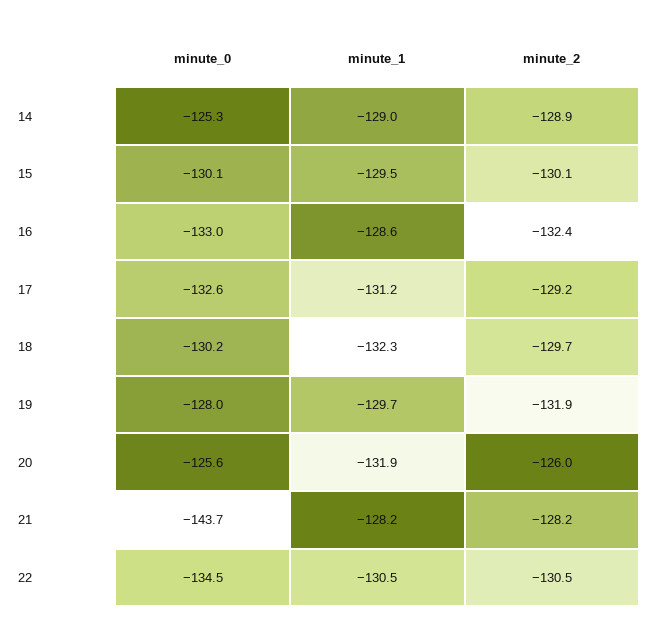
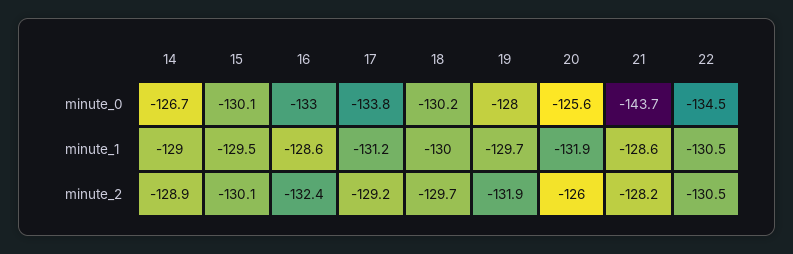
  {
    "minute_0": {
-     "14": -125.3,
+     "14": -126.7,
      "15": -130.1,
      "16": -133,
-     "17": -132.6,
+     "17": -133.8,
      "18": -130.2,
      "19": -128,
      "20": -125.6,
      "21": -143.7,
      "22": -134.5
    },
    "minute_1": {
      "14": -129,
      "15": -129.5,
      "16": -128.6,
      "17": -131.2,
-     "18": -132.3,
+     "18": -130,
      "19": -129.7,
      "20": -131.9,
-     "21": -128.2,
+     "21": -128.6,
      "22": -130.5
    },
    "minute_2": {
      "14": -128.9,
      "15": -130.1,
      "16": -132.4,
      "17": -129.2,
      "18": -129.7,
      "19": -131.9,
      "20": -126,
      "21": -128.2,
      "22": -130.5
    }
  }

